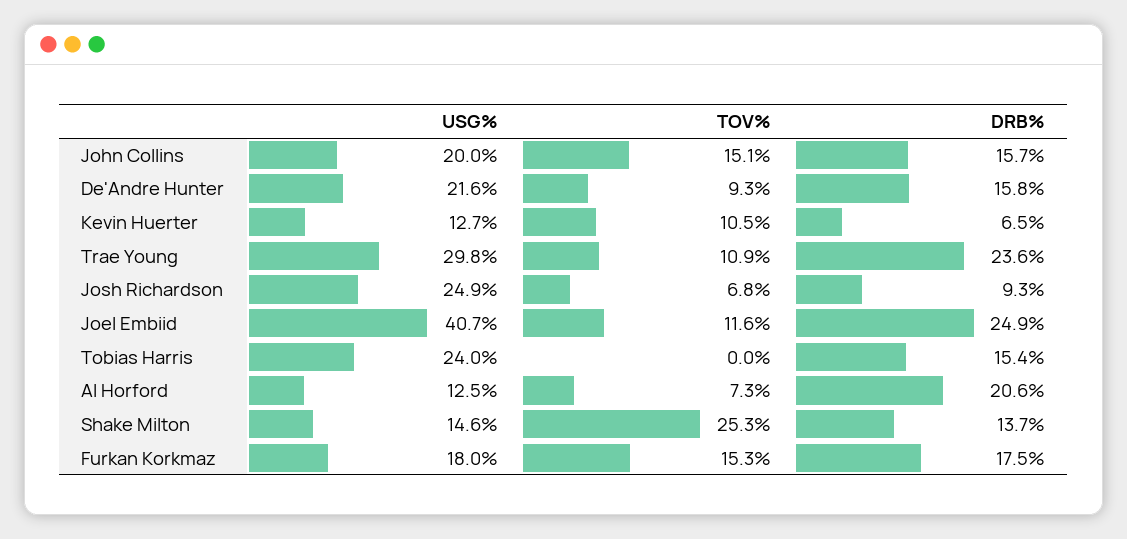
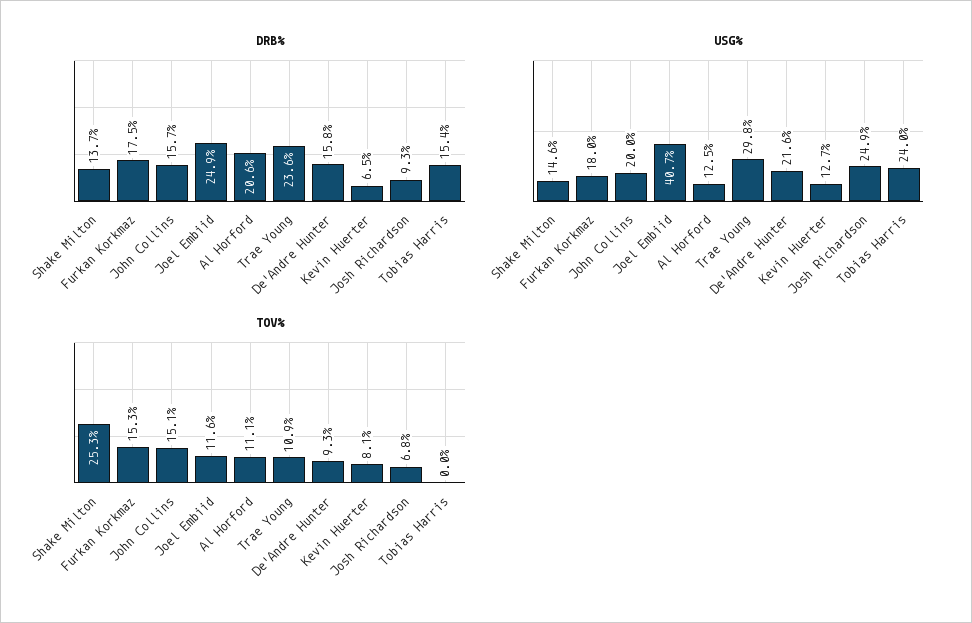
  {
    "USG%": {
      "John Collins": 20,
      "De'Andre Hunter": 21.6,
      "Kevin Huerter": 12.7,
      "Trae Young": 29.8,
      "Josh Richardson": 24.9,
      "Joel Embiid": 40.7,
      "Tobias Harris": 24,
      "Al Horford": 12.5,
      "Shake Milton": 14.6,
      "Furkan Korkmaz": 18
    },
    "TOV%": {
      "John Collins": 15.1,
      "De'Andre Hunter": 9.3,
-     "Kevin Huerter": 10.5,
+     "Kevin Huerter": 8.1,
      "Trae Young": 10.9,
      "Josh Richardson": 6.8,
      "Joel Embiid": 11.6,
      "Tobias Harris": 0,
-     "Al Horford": 7.3,
+     "Al Horford": 11.1,
      "Shake Milton": 25.3,
      "Furkan Korkmaz": 15.3
    },
    "DRB%": {
      "John Collins": 15.7,
      "De'Andre Hunter": 15.8,
      "Kevin Huerter": 6.5,
      "Trae Young": 23.6,
      "Josh Richardson": 9.3,
      "Joel Embiid": 24.9,
      "Tobias Harris": 15.4,
      "Al Horford": 20.6,
      "Shake Milton": 13.7,
      "Furkan Korkmaz": 17.5
    }
  }

